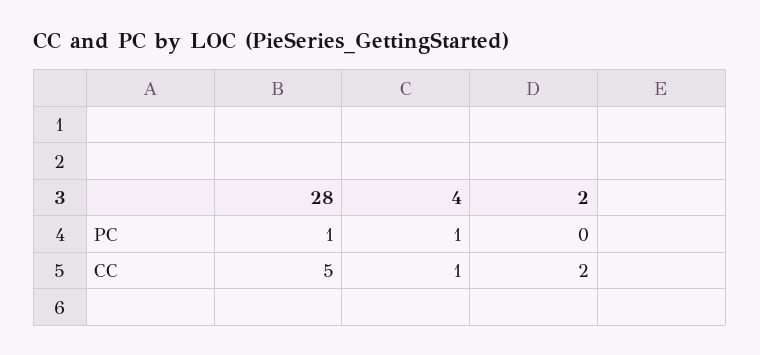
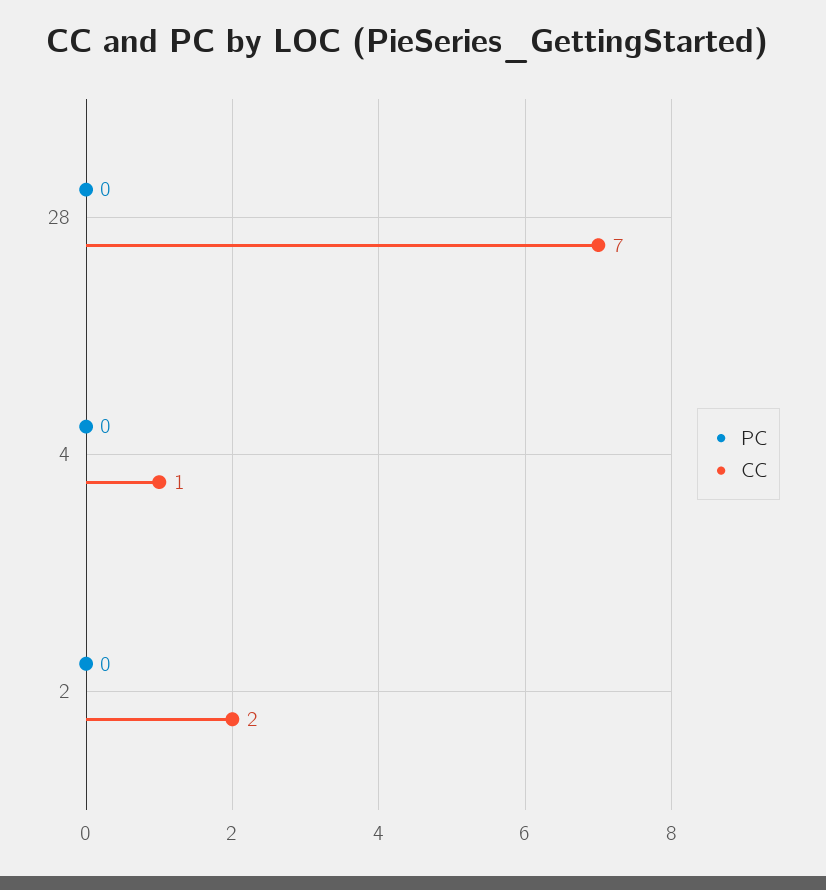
  {
    "PC": {
-     "28": 1,
+     "28": 0,
-     "4": 1,
+     "4": 0,
      "2": 0
    },
    "CC": {
-     "28": 5,
+     "28": 7,
      "4": 1,
      "2": 2
    }
  }

